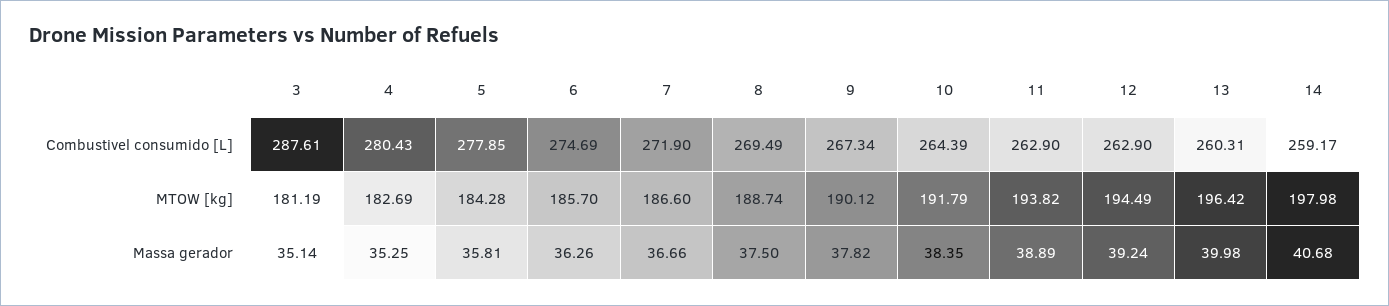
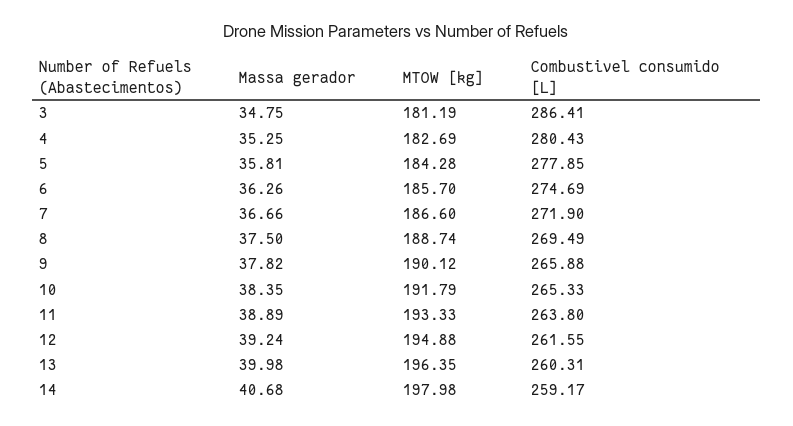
  {
    "3": {
-     "Combustivel consumido [L]": 287.61,
+     "Combustivel consumido [L]": 286.41,
      "MTOW [kg]": 181.19,
-     "Massa gerador": 35.14
+     "Massa gerador": 34.75
    },
    "4": {
      "Combustivel consumido [L]": 280.43,
      "MTOW [kg]": 182.69,
      "Massa gerador": 35.25
    },
    "5": {
      "Combustivel consumido [L]": 277.85,
      "MTOW [kg]": 184.28,
      "Massa gerador": 35.81
    },
    "6": {
      "Combustivel consumido [L]": 274.69,
      "MTOW [kg]": 185.7,
      "Massa gerador": 36.26
    },
    "7": {
      "Combustivel consumido [L]": 271.9,
      "MTOW [kg]": 186.6,
      "Massa gerador": 36.66
    },
    "8": {
      "Combustivel consumido [L]": 269.49,
      "MTOW [kg]": 188.74,
      "Massa gerador": 37.5
    },
    "9": {
-     "Combustivel consumido [L]": 267.34,
+     "Combustivel consumido [L]": 265.88,
      "MTOW [kg]": 190.12,
      "Massa gerador": 37.82
    },
    "10": {
-     "Combustivel consumido [L]": 264.39,
+     "Combustivel consumido [L]": 265.33,
      "MTOW [kg]": 191.79,
      "Massa gerador": 38.35
    },
    "11": {
-     "Combustivel consumido [L]": 262.9,
+     "Combustivel consumido [L]": 263.8,
-     "MTOW [kg]": 193.82,
+     "MTOW [kg]": 193.33,
      "Massa gerador": 38.89
    },
    "12": {
-     "Combustivel consumido [L]": 262.9,
+     "Combustivel consumido [L]": 261.55,
-     "MTOW [kg]": 194.49,
+     "MTOW [kg]": 194.88,
      "Massa gerador": 39.24
    },
    "13": {
      "Combustivel consumido [L]": 260.31,
-     "MTOW [kg]": 196.42,
+     "MTOW [kg]": 196.35,
      "Massa gerador": 39.98
    },
    "14": {
      "Combustivel consumido [L]": 259.17,
      "MTOW [kg]": 197.98,
      "Massa gerador": 40.68
    }
  }

